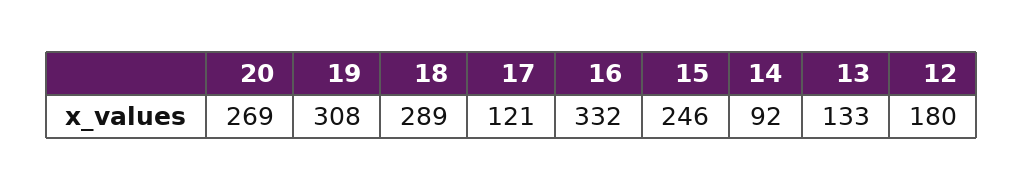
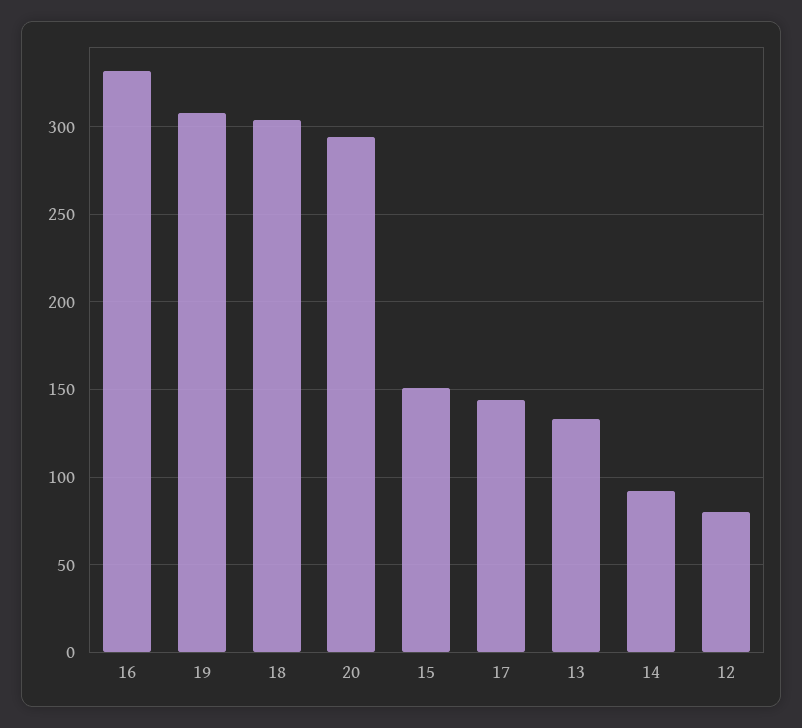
  {
-   "20": 269,
+   "20": 295,
    "19": 308,
-   "18": 289,
+   "18": 305,
-   "17": 121,
+   "17": 145,
    "16": 332,
-   "15": 246,
+   "15": 150,
    "14": 92,
    "13": 133,
-   "12": 180
+   "12": 80
  }

